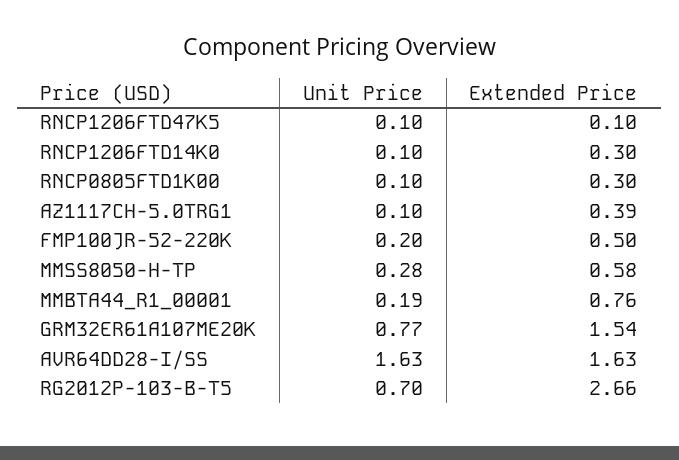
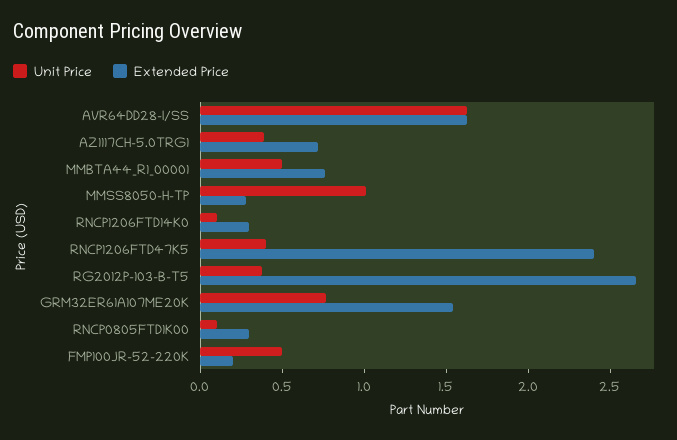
  {
    "Unit Price": {
-     "RNCP1206FTD47K5": 0.1,
+     "RNCP1206FTD47K5": 0.4,
      "RNCP1206FTD14K0": 0.1,
      "RNCP0805FTD1K00": 0.1,
-     "AZ1117CH-5.0TRG1": 0.1,
+     "AZ1117CH-5.0TRG1": 0.4,
-     "FMP100JR-52-220K": 0.2,
+     "FMP100JR-52-220K": 0.5,
-     "MMSS8050-H-TP": 0.28,
+     "MMSS8050-H-TP": 1,
-     "MMBTA44_R1_00001": 0.19,
+     "MMBTA44_R1_00001": 0.5,
      "GRM32ER61A107ME20K": 0.77,
      "AVR64DD28-I/SS": 1.63,
-     "RG2012P-103-B-T5": 0.7
+     "RG2012P-103-B-T5": 0.4
    },
    "Extended Price": {
-     "RNCP1206FTD47K5": 0.1,
+     "RNCP1206FTD47K5": 2.4,
      "RNCP1206FTD14K0": 0.3,
      "RNCP0805FTD1K00": 0.3,
-     "AZ1117CH-5.0TRG1": 0.39,
+     "AZ1117CH-5.0TRG1": 0.7,
-     "FMP100JR-52-220K": 0.5,
+     "FMP100JR-52-220K": 0.2,
-     "MMSS8050-H-TP": 0.58,
+     "MMSS8050-H-TP": 0.3,
      "MMBTA44_R1_00001": 0.76,
      "GRM32ER61A107ME20K": 1.54,
      "AVR64DD28-I/SS": 1.63,
      "RG2012P-103-B-T5": 2.66
    }
  }

